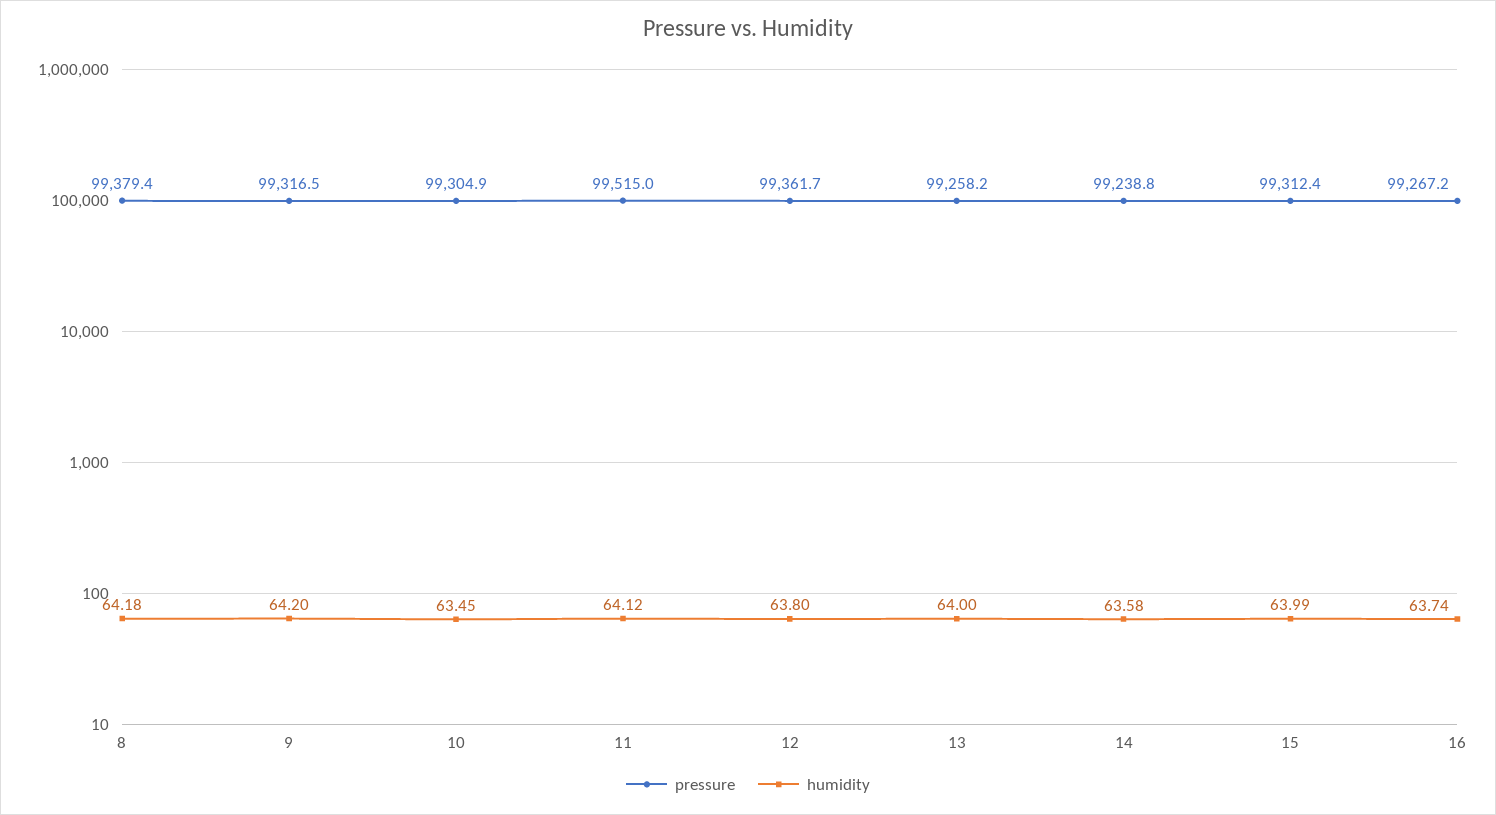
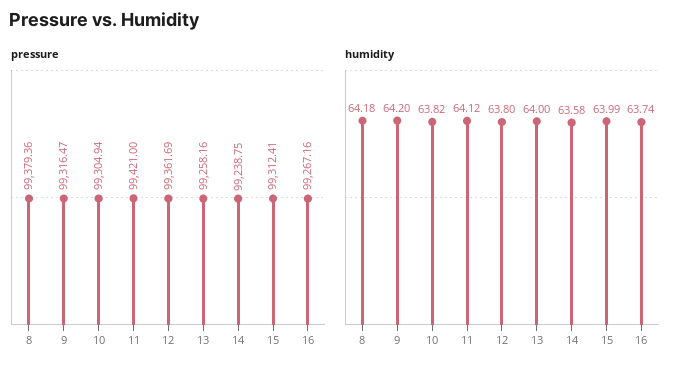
  {
    "pressure": {
      "8": 99379.36,
      "9": 99316.47,
      "10": 99304.94,
-     "11": 99515,
+     "11": 99421,
      "12": 99361.69,
      "13": 99258.16,
      "14": 99238.75,
      "15": 99312.41,
      "16": 99267.16
    },
    "humidity": {
      "8": 64.18,
      "9": 64.2,
-     "10": 63.45,
+     "10": 63.82,
      "11": 64.12,
      "12": 63.8,
      "13": 64,
      "14": 63.58,
      "15": 63.99,
      "16": 63.74
    }
  }

